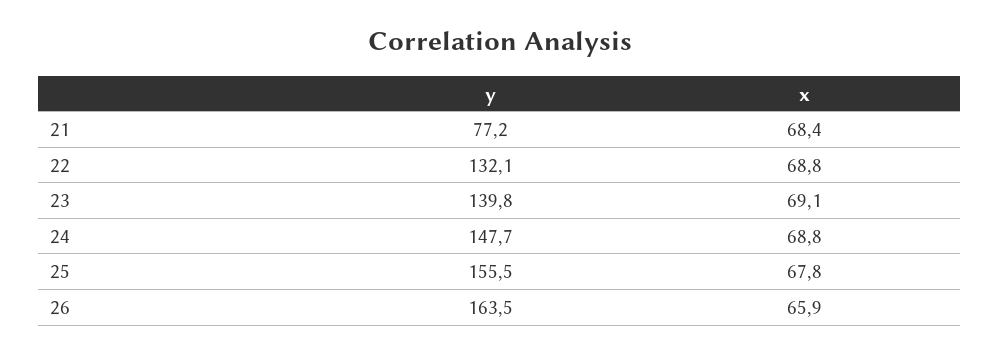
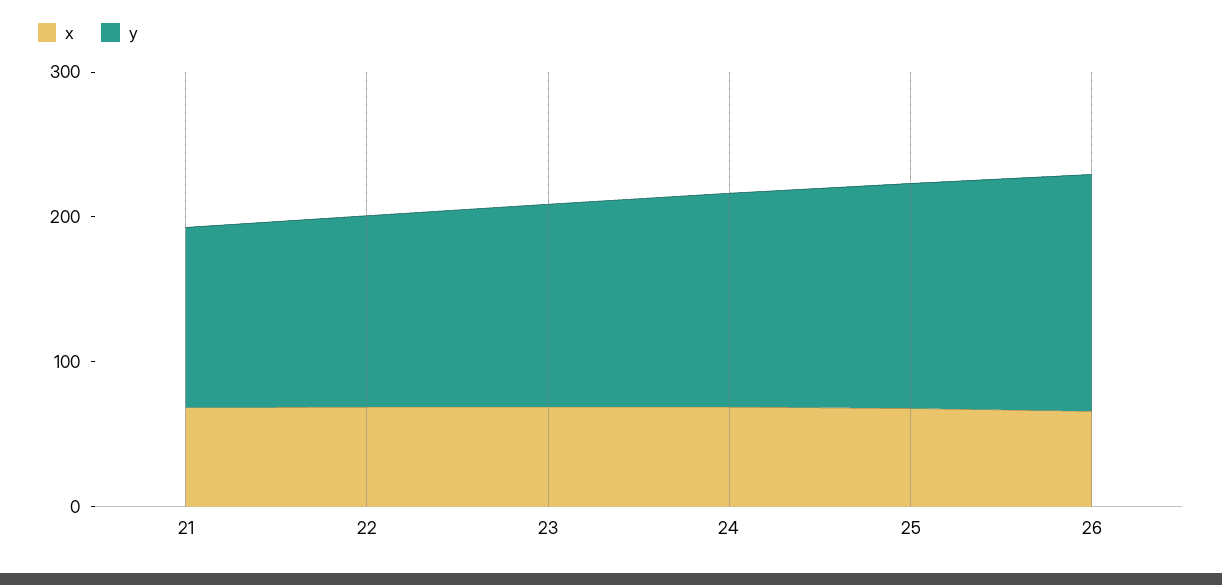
  {
    "y": {
-     "21": 77.2,
+     "21": 120,
      "22": 132.1,
      "23": 139.8,
      "24": 147.7,
      "25": 155.5,
      "26": 163.5
    },
    "x": {
      "21": 68.4,
      "22": 68.8,
      "23": 69.1,
      "24": 68.8,
      "25": 67.8,
      "26": 65.9
    }
  }

